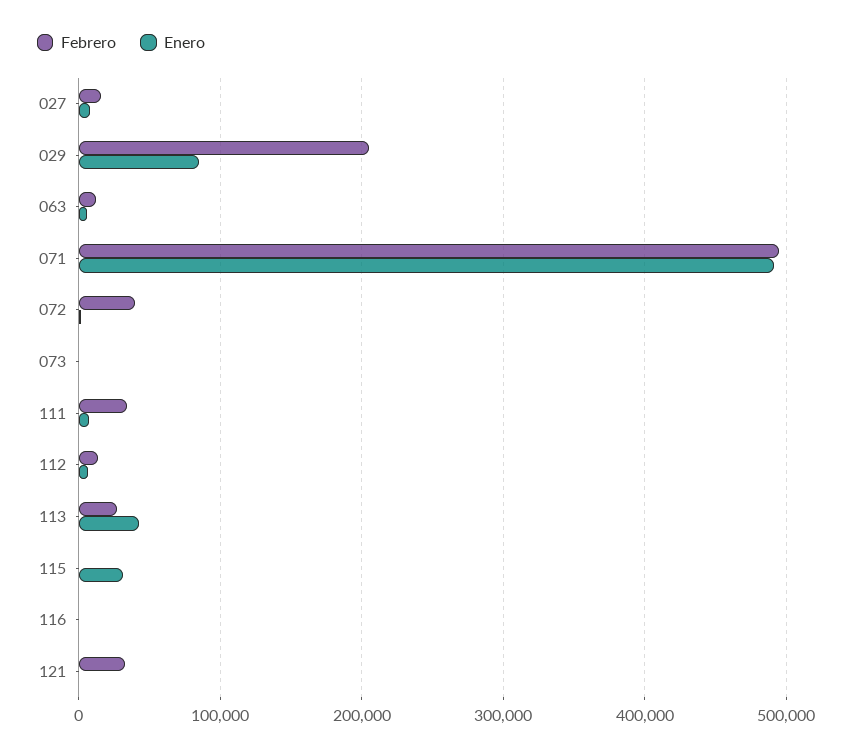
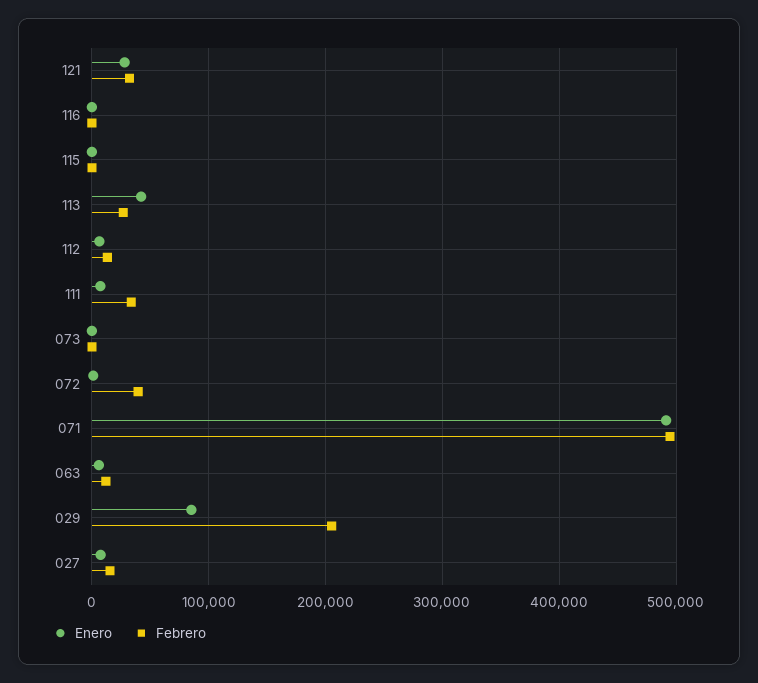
  {
    "Febrero": {
      "027": 20000,
      "029": 210000,
      "063": 10000,
      "071": 490000,
      "072": 40000,
      "073": 0,
      "111": 30000,
      "112": 10000,
      "113": 30000,
      "115": 0,
      "116": 0,
      "121": 30000
    },
    "Enero": {
      "027": 10000,
      "029": 90000,
      "063": 10000,
      "071": 490000,
      "072": 0,
      "073": 0,
      "111": 10000,
      "112": 10000,
      "113": 40000,
-     "115": 30000,
+     "115": 0,
      "116": 0,
-     "121": 0
+     "121": 30000
    }
  }

